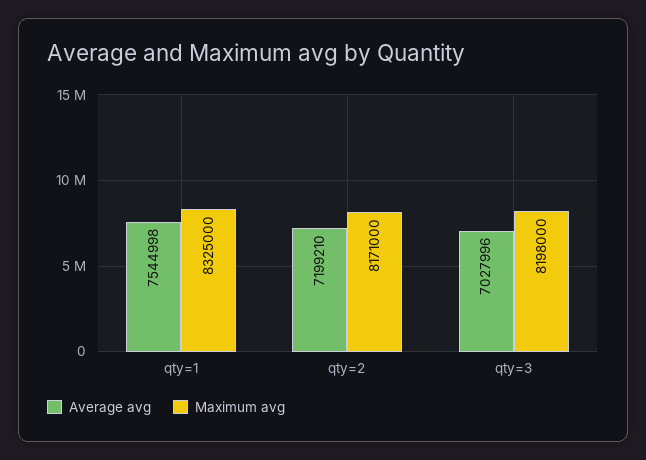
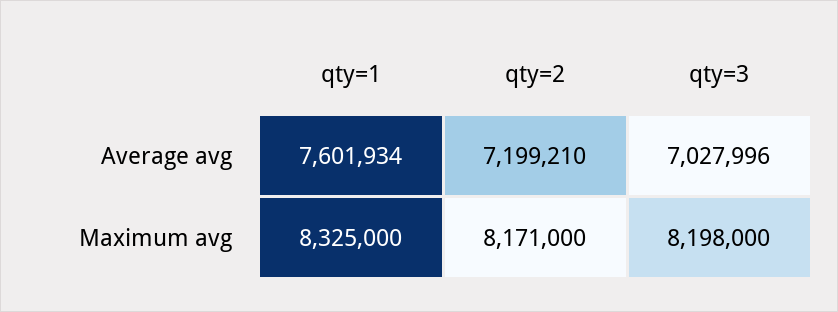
  {
    "Average avg": {
-     "qty=1": 7544998,
+     "qty=1": 7601934,
      "qty=2": 7199210,
      "qty=3": 7027996
    },
    "Maximum avg": {
      "qty=1": 8325000,
      "qty=2": 8171000,
      "qty=3": 8198000
    }
  }

